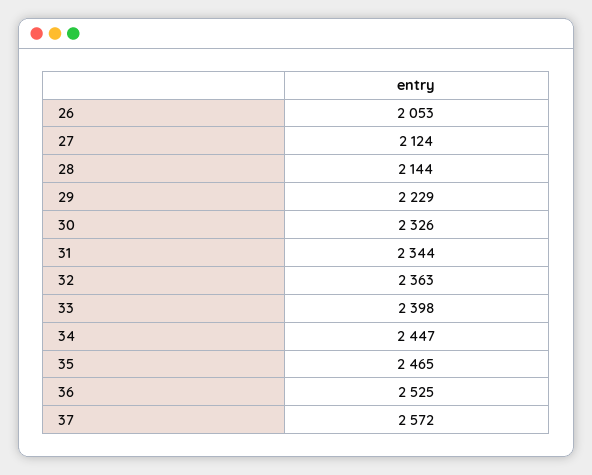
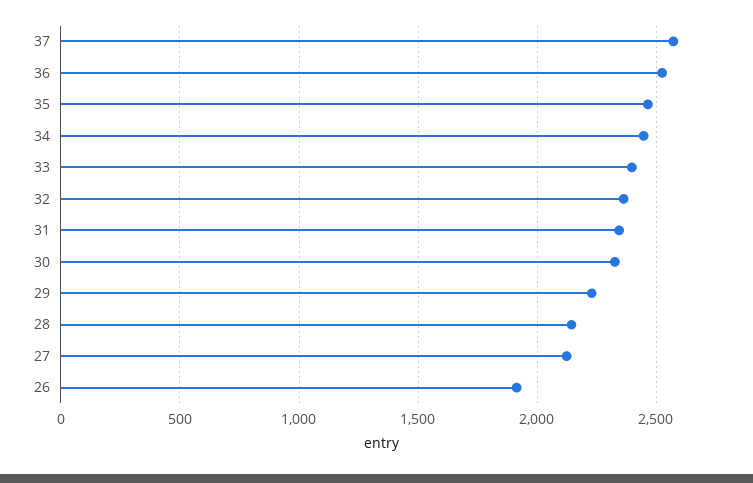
  {
-   "26": 2053,
+   "26": 1900,
    "27": 2124,
    "28": 2144,
    "29": 2229,
    "30": 2326,
    "31": 2344,
    "32": 2363,
    "33": 2398,
    "34": 2447,
    "35": 2465,
    "36": 2525,
    "37": 2572
  }

